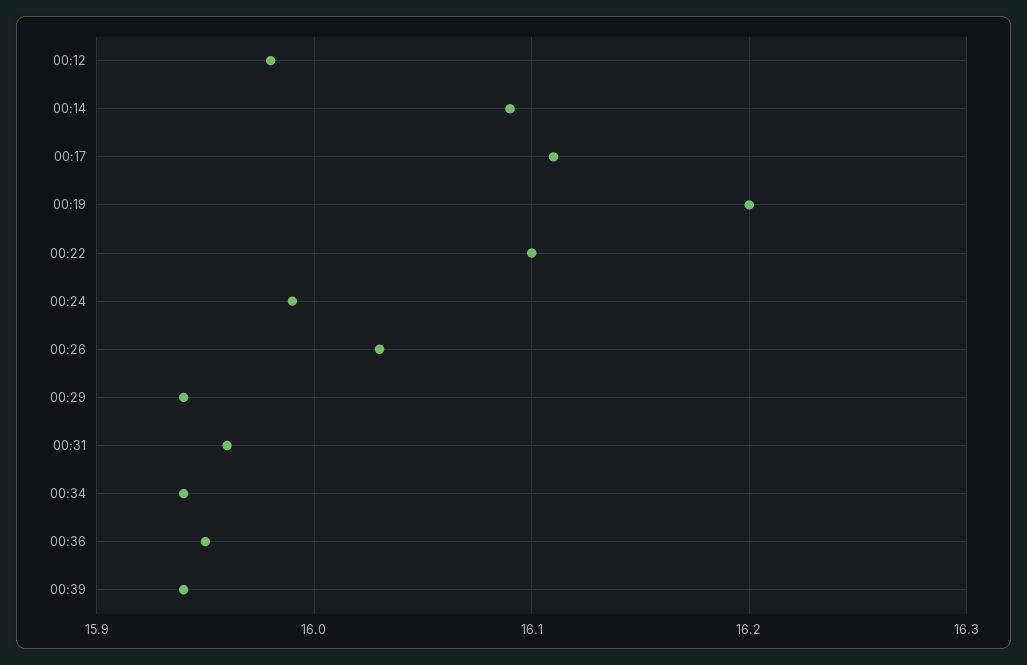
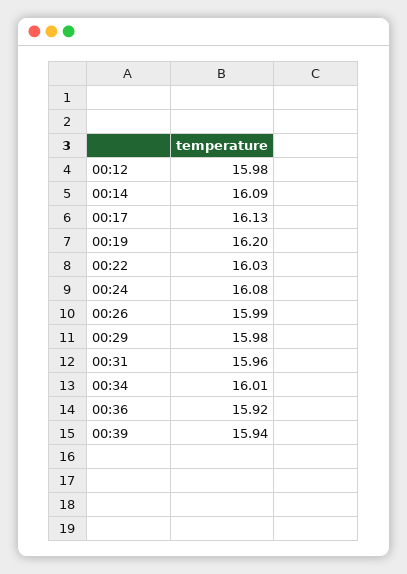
  {
    "00:12": 15.98,
    "00:14": 16.09,
-   "00:17": 16.11,
+   "00:17": 16.13,
    "00:19": 16.2,
-   "00:22": 16.1,
+   "00:22": 16.03,
-   "00:24": 15.99,
+   "00:24": 16.08,
-   "00:26": 16.03,
+   "00:26": 15.99,
-   "00:29": 15.94,
+   "00:29": 15.98,
    "00:31": 15.96,
-   "00:34": 15.94,
+   "00:34": 16.01,
-   "00:36": 15.95,
+   "00:36": 15.92,
    "00:39": 15.94
  }

